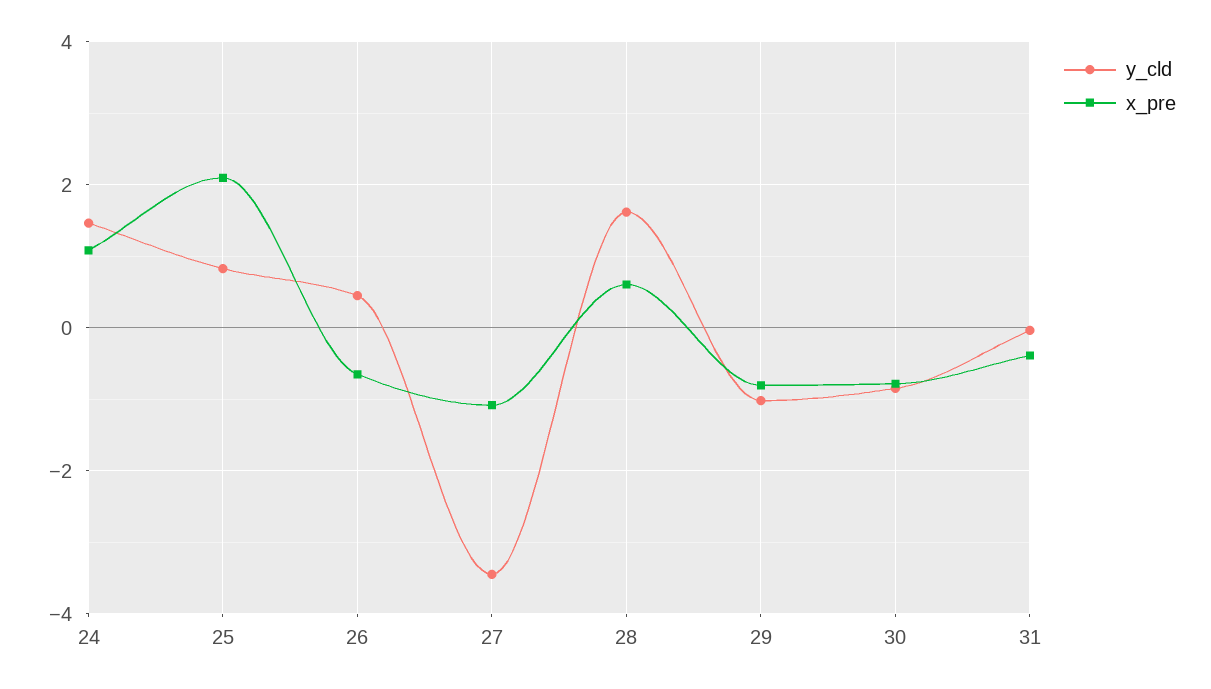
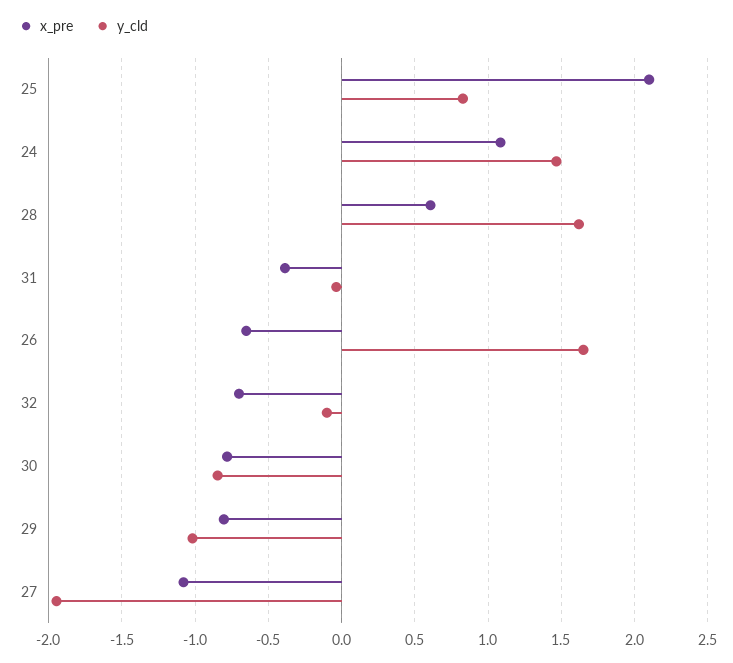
  {
    "y_cld": {
      "24": 1.45,
      "25": 0.85,
-     "26": 0.4,
+     "26": 1.65,
-     "27": -3.4,
+     "27": -1.95,
      "28": 1.6,
      "29": -1,
      "30": -0.85,
-     "31": -0.05
+     "31": -0.05,
+     "32": -0.1
    },
    "x_pre": {
      "24": 1.1,
      "25": 2.1,
      "26": -0.65,
      "27": -1.1,
      "28": 0.6,
      "29": -0.8,
      "30": -0.8,
-     "31": -0.4
+     "31": -0.4,
+     "32": -0.7
    }
  }

